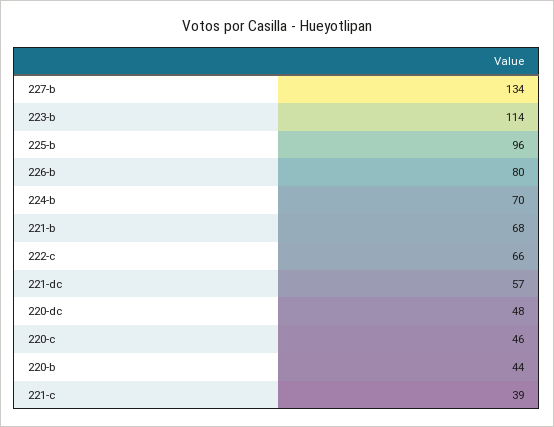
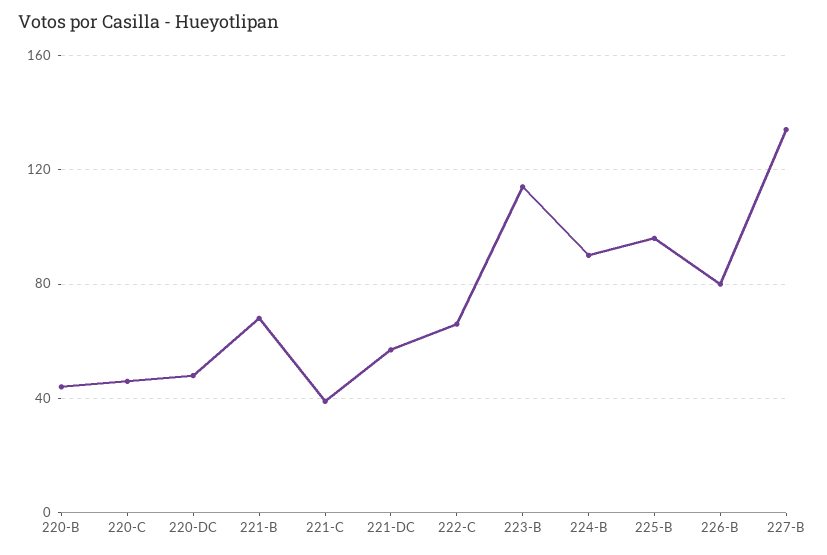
  {
    "227-b": 134,
    "223-b": 114,
    "225-b": 96,
    "226-b": 80,
-   "224-b": 70,
+   "224-b": 90,
    "221-b": 68,
    "222-c": 66,
    "221-dc": 57,
    "220-dc": 48,
    "220-c": 46,
    "220-b": 44,
    "221-c": 39
  }

